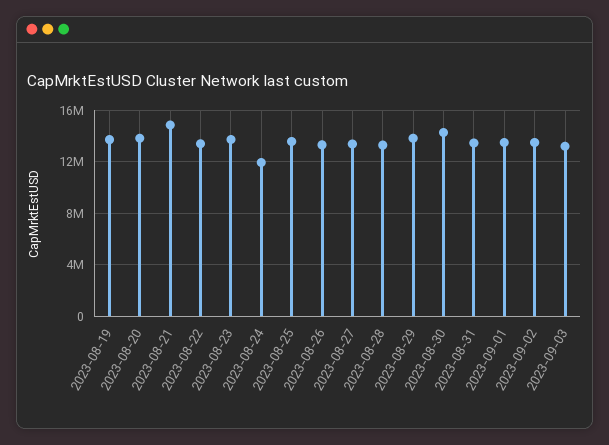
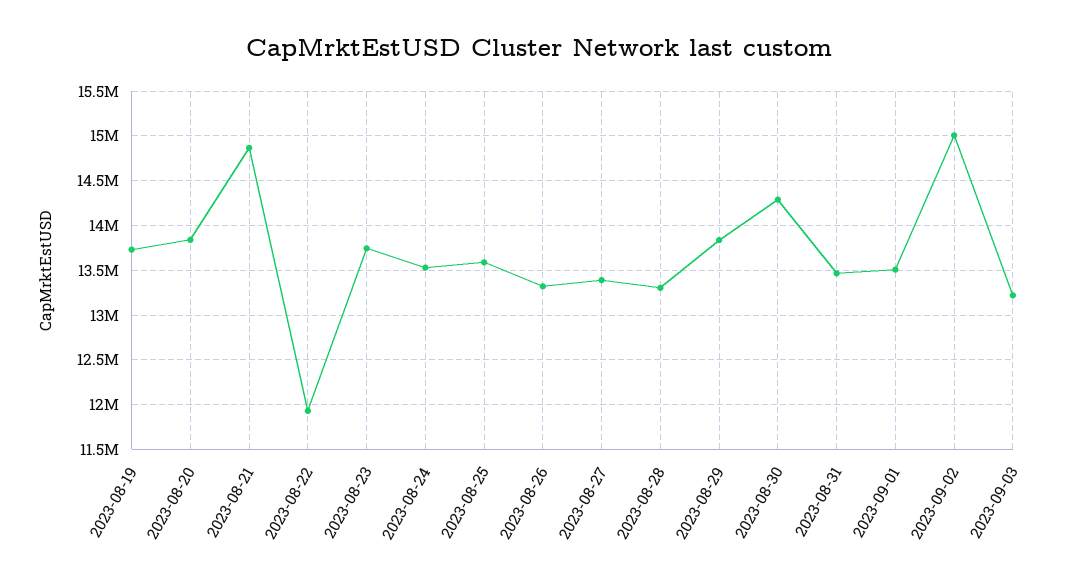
  {
    "2023-08-19": 13700000,
    "2023-08-20": 13800000,
    "2023-08-21": 14900000,
-   "2023-08-22": 13500000,
+   "2023-08-22": 11900000,
    "2023-08-23": 13700000,
-   "2023-08-24": 12000000,
+   "2023-08-24": 13500000,
    "2023-08-25": 13600000,
    "2023-08-26": 13300000,
    "2023-08-27": 13400000,
    "2023-08-28": 13300000,
    "2023-08-29": 13800000,
    "2023-08-30": 14300000,
    "2023-08-31": 13500000,
    "2023-09-01": 13500000,
-   "2023-09-02": 13500000,
+   "2023-09-02": 15000000,
    "2023-09-03": 13200000
  }

